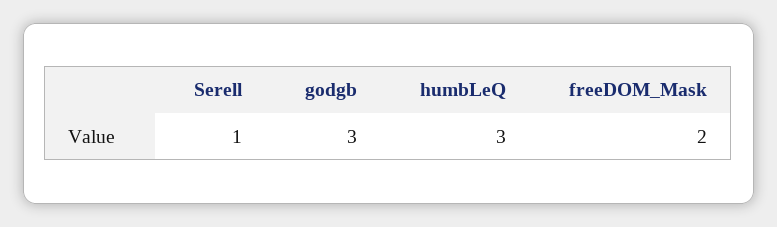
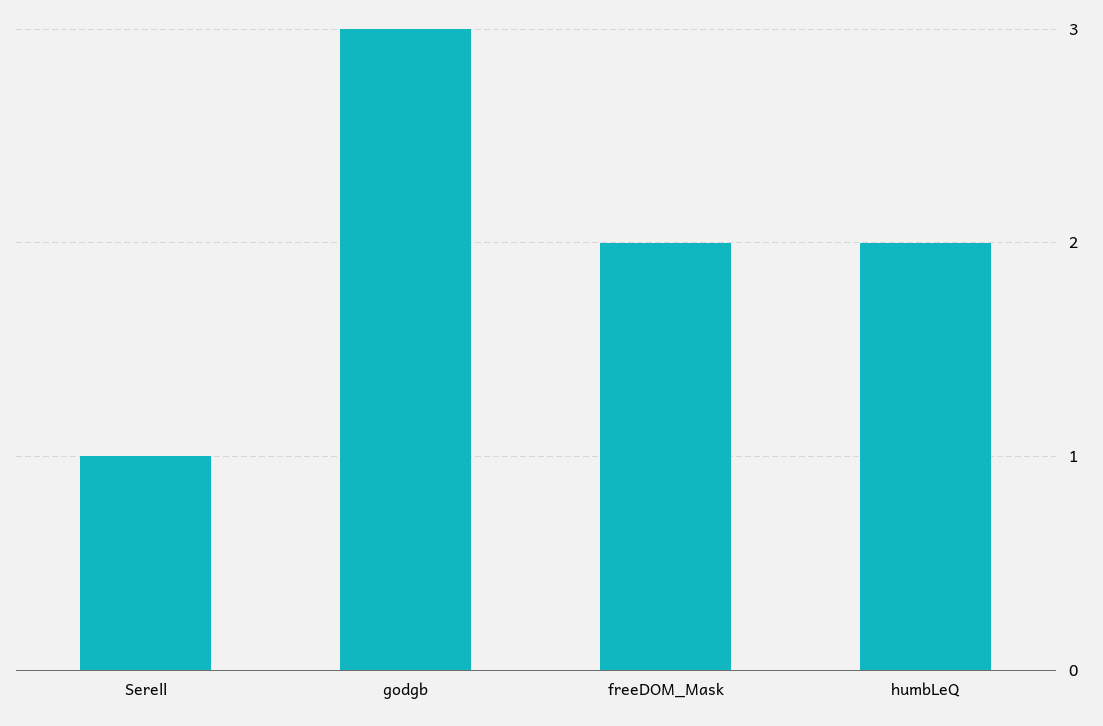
  {
    "Serell": 1,
    "godgb": 3,
-   "humbLeQ": 3,
+   "humbLeQ": 2,
    "freeDOM_Mask": 2
  }

